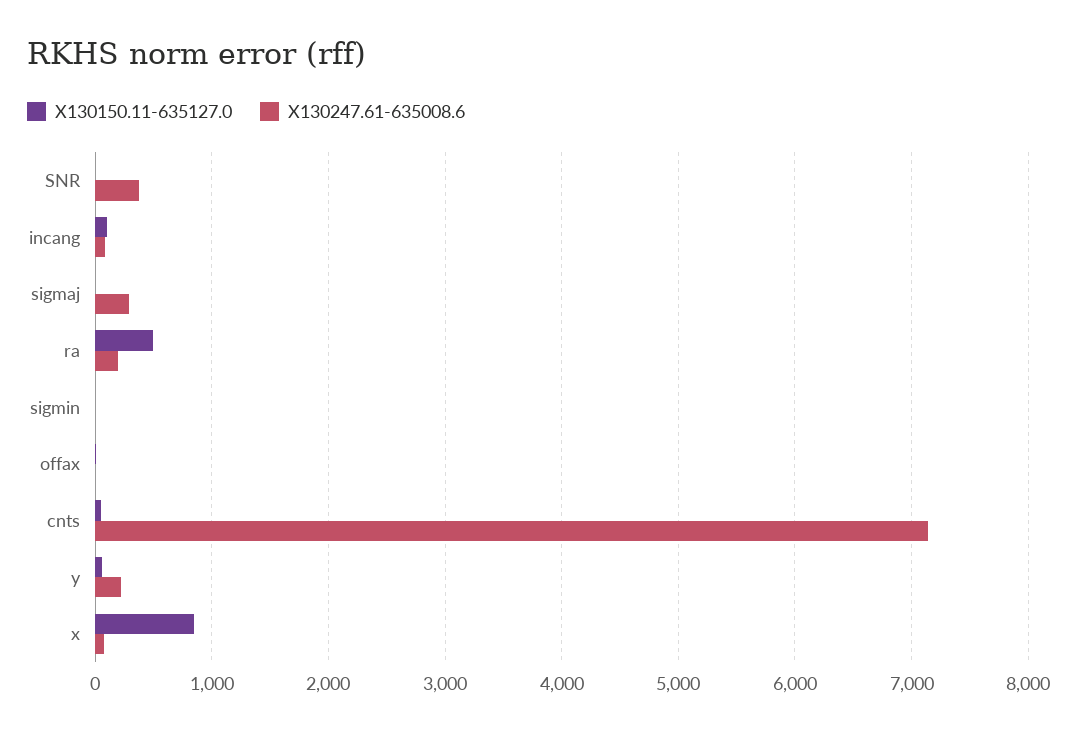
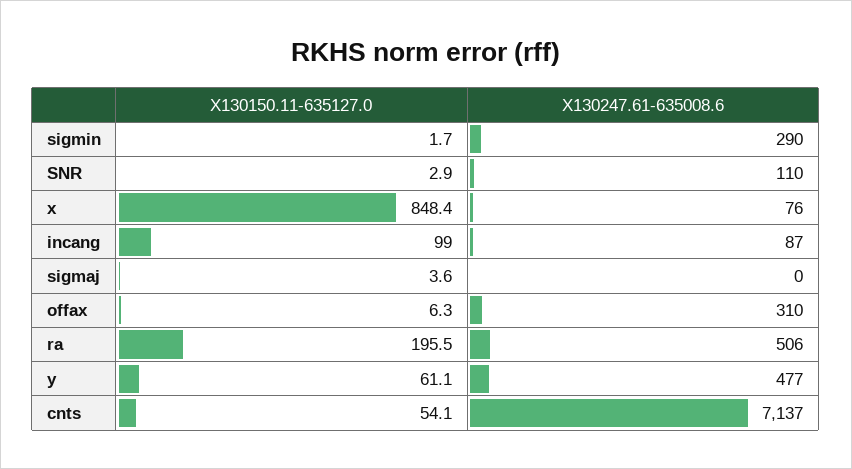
  {
    "X130150.11-635127.0": {
      "SNR": 2.9,
      "incang": 99,
      "sigmaj": 3.6,
-     "ra": 500,
+     "ra": 195.5,
      "sigmin": 1.7,
      "offax": 6.3,
      "cnts": 54.1,
      "y": 61.1,
      "x": 848.4
    },
    "X130247.61-635008.6": {
-     "SNR": 400,
+     "SNR": 110,
      "incang": 87,
-     "sigmaj": 300,
+     "sigmaj": 0,
-     "ra": 200,
+     "ra": 506,
-     "sigmin": 0,
+     "sigmin": 290,
-     "offax": 0,
+     "offax": 310,
      "cnts": 7137,
-     "y": 200,
+     "y": 477,
      "x": 76
    }
  }

